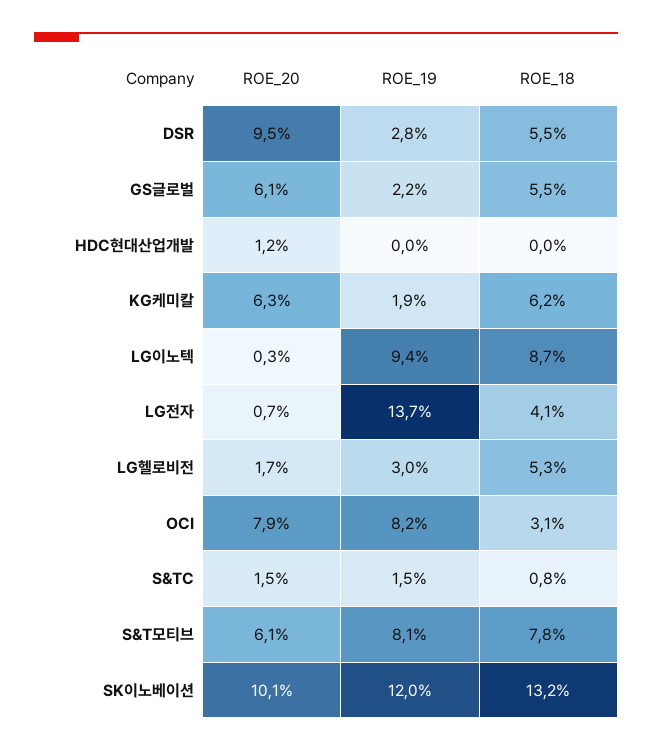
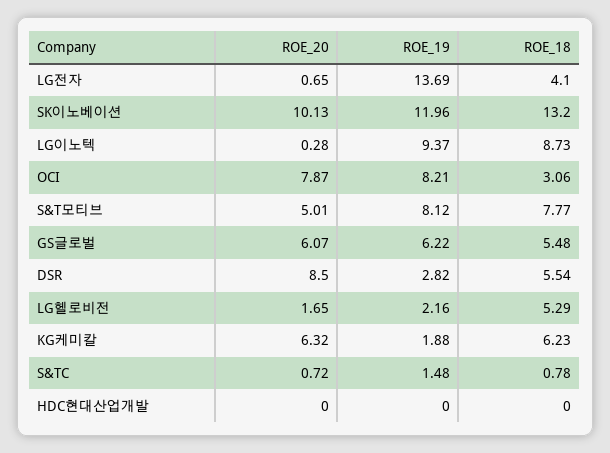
  {
    "ROE_20": {
-     "DSR": 9.5,
+     "DSR": 8.5,
      "GS글로벌": 6.07,
-     "HDC현대산업개발": 1.2,
+     "HDC현대산업개발": 0,
      "KG케미칼": 6.32,
      "LG이노텍": 0.28,
      "LG전자": 0.65,
      "LG헬로비전": 1.65,
      "OCI": 7.87,
-     "S&TC": 1.5,
+     "S&TC": 0.72,
-     "S&T모티브": 6.1,
+     "S&T모티브": 5.01,
      "SK이노베이션": 10.13
    },
    "ROE_19": {
      "DSR": 2.82,
-     "GS글로벌": 2.2,
+     "GS글로벌": 6.22,
      "HDC현대산업개발": 0,
      "KG케미칼": 1.88,
      "LG이노텍": 9.37,
      "LG전자": 13.69,
-     "LG헬로비전": 3,
+     "LG헬로비전": 2.16,
      "OCI": 8.21,
      "S&TC": 1.48,
      "S&T모티브": 8.12,
      "SK이노베이션": 11.96
    },
    "ROE_18": {
      "DSR": 5.54,
      "GS글로벌": 5.48,
      "HDC현대산업개발": 0,
      "KG케미칼": 6.23,
      "LG이노텍": 8.73,
      "LG전자": 4.1,
      "LG헬로비전": 5.29,
      "OCI": 3.06,
      "S&TC": 0.78,
      "S&T모티브": 7.77,
      "SK이노베이션": 13.2
    }
  }

